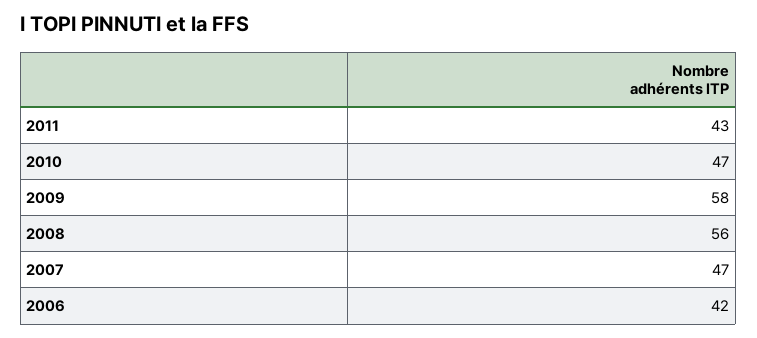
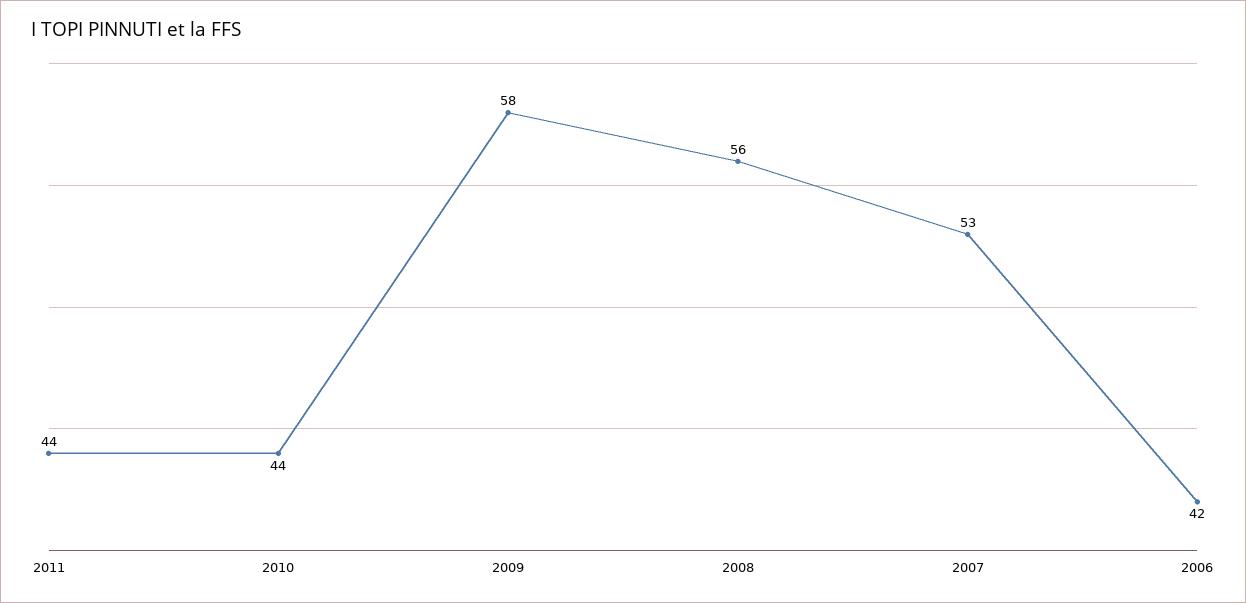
  {
-   "2011": 43,
+   "2011": 44,
-   "2010": 47,
+   "2010": 44,
    "2009": 58,
    "2008": 56,
-   "2007": 47,
+   "2007": 53,
    "2006": 42
  }

